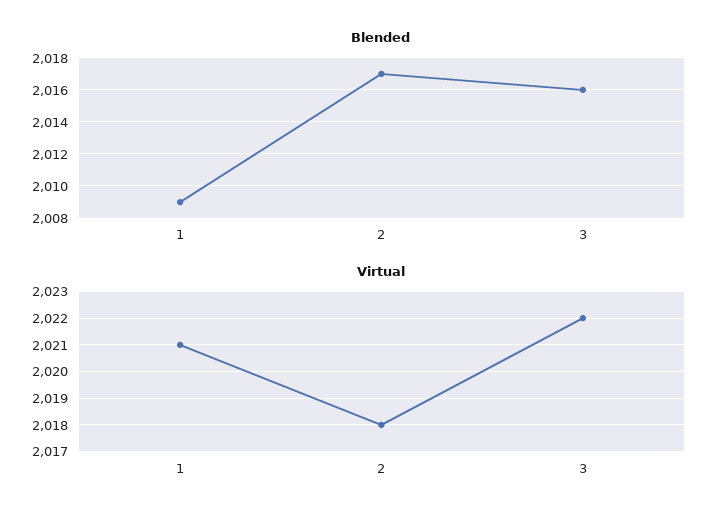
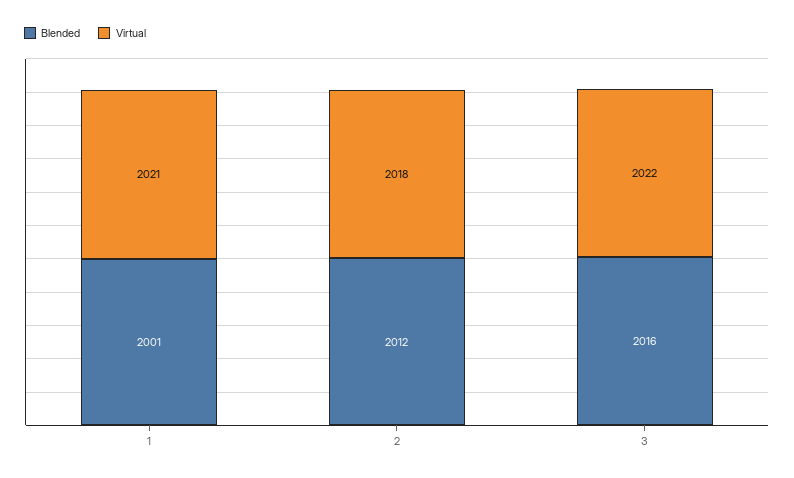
  {
    "Blended": {
-     "1": 2009,
+     "1": 2001,
-     "2": 2017,
+     "2": 2012,
      "3": 2016
    },
    "Virtual": {
      "1": 2021,
      "2": 2018,
      "3": 2022
    }
  }

